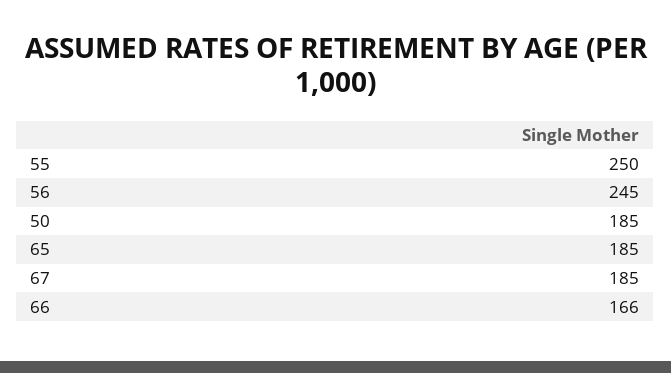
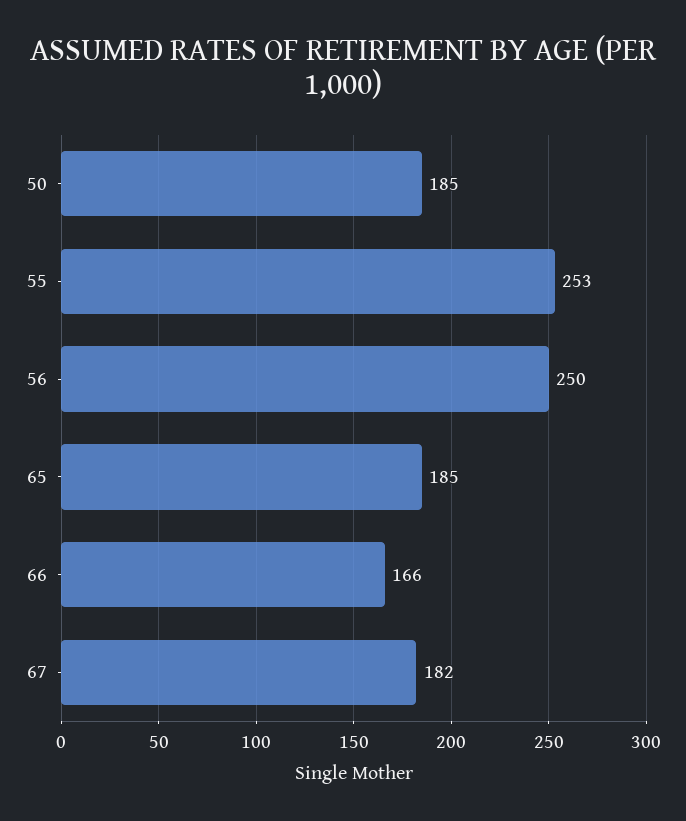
  {
-   "55": 250,
+   "55": 253,
-   "56": 245,
+   "56": 250,
    "50": 185,
    "65": 185,
-   "67": 185,
+   "67": 182,
    "66": 166
  }

